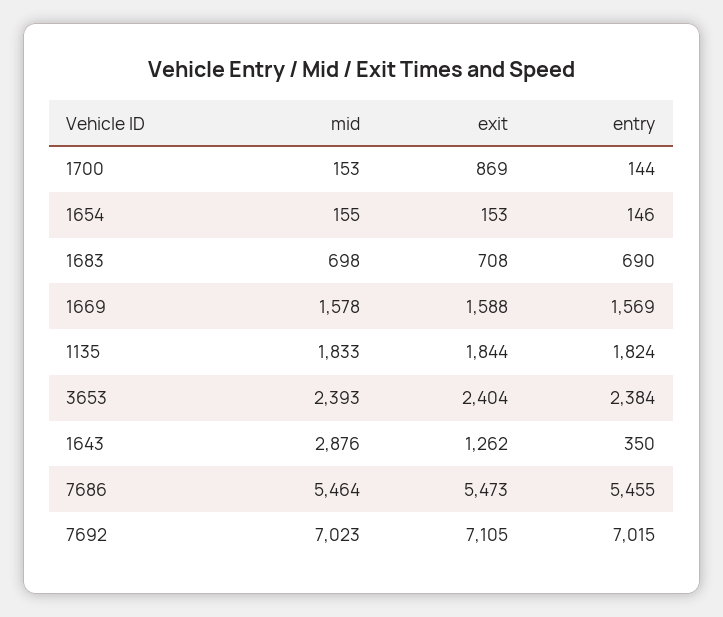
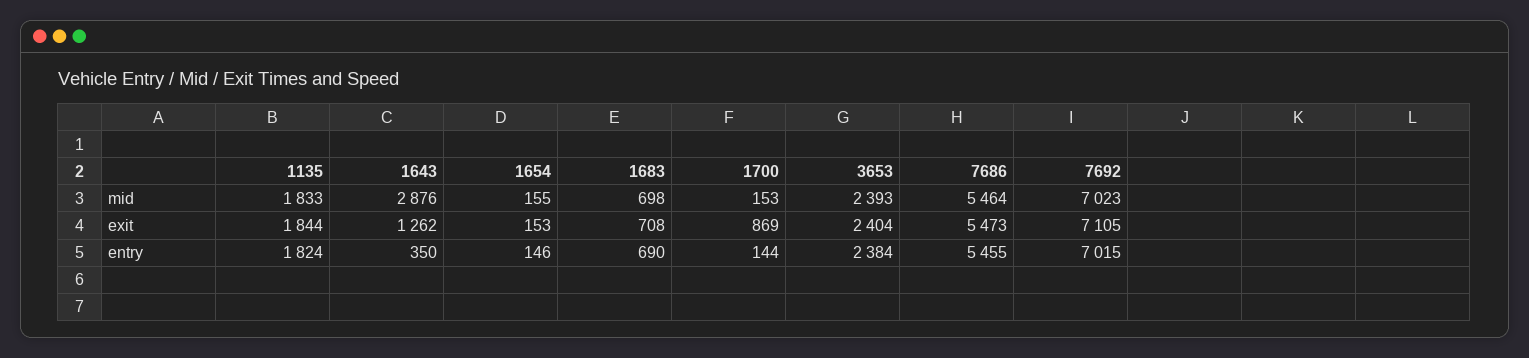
  {
    "mid": {
      "1700": 153,
      "1654": 155,
      "1683": 698,
-     "1669": 1578,
      "1135": 1833,
      "3653": 2393,
      "1643": 2876,
      "7686": 5464,
      "7692": 7023
    },
    "exit": {
      "1700": 869,
      "1654": 153,
      "1683": 708,
-     "1669": 1588,
      "1135": 1844,
      "3653": 2404,
      "1643": 1262,
      "7686": 5473,
      "7692": 7105
    },
    "entry": {
      "1700": 144,
      "1654": 146,
      "1683": 690,
-     "1669": 1569,
      "1135": 1824,
      "3653": 2384,
      "1643": 350,
      "7686": 5455,
      "7692": 7015
    }
  }

